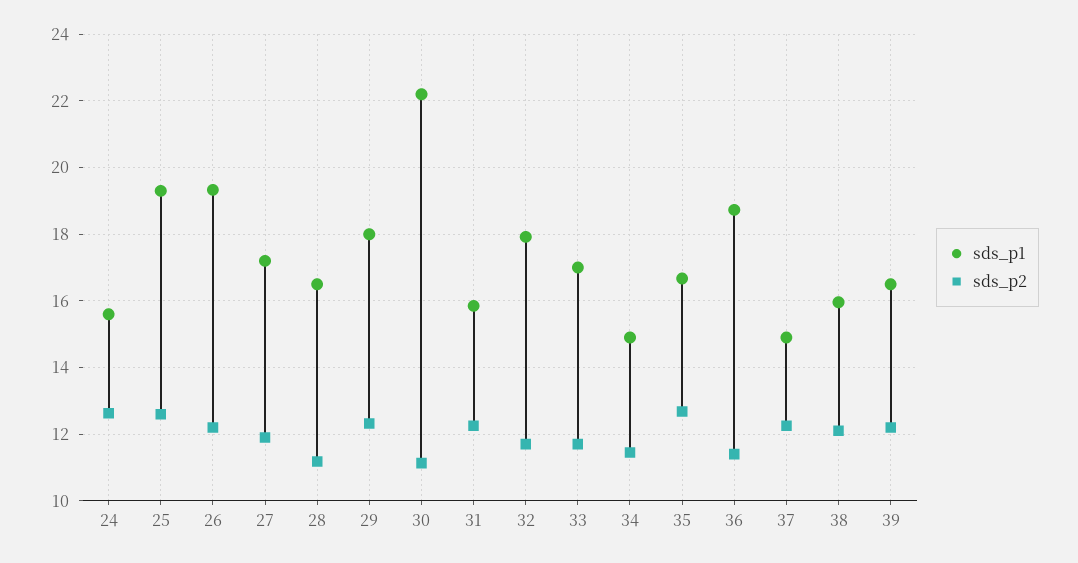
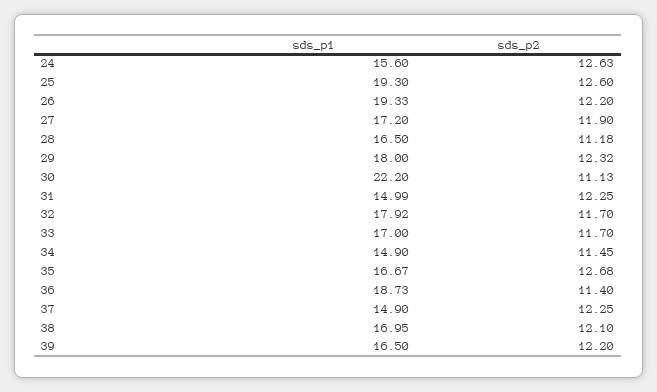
  {
    "sds_p1": {
      "24": 15.6,
      "25": 19.3,
      "26": 19.33,
      "27": 17.2,
      "28": 16.5,
      "29": 18,
      "30": 22.2,
-     "31": 15.8,
+     "31": 14.99,
      "32": 17.92,
      "33": 17,
      "34": 14.9,
      "35": 16.67,
      "36": 18.73,
      "37": 14.9,
-     "38": 16,
+     "38": 16.95,
      "39": 16.5
    },
    "sds_p2": {
      "24": 12.63,
      "25": 12.6,
      "26": 12.2,
      "27": 11.9,
      "28": 11.18,
      "29": 12.32,
      "30": 11.13,
      "31": 12.25,
      "32": 11.7,
      "33": 11.7,
      "34": 11.45,
      "35": 12.68,
      "36": 11.4,
      "37": 12.25,
      "38": 12.1,
      "39": 12.2
    }
  }

